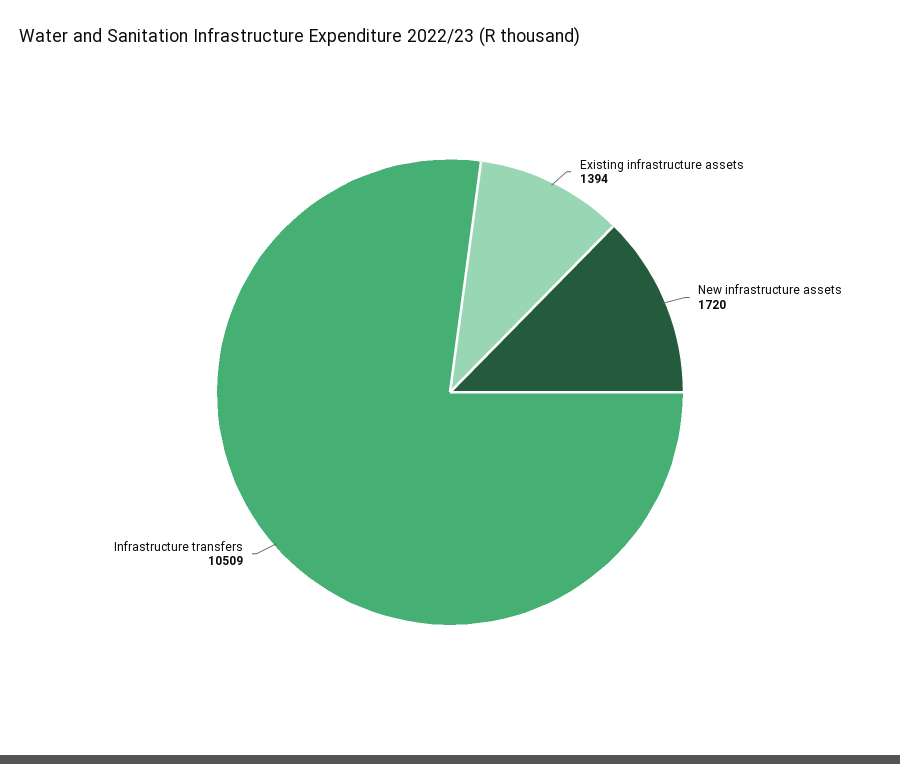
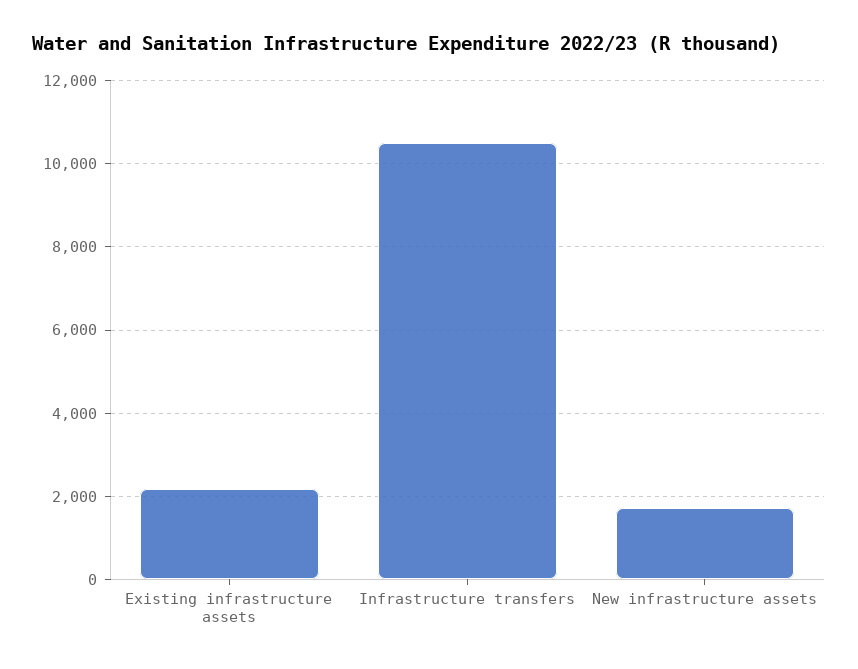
  {
-   "Existing infrastructure assets": 1394,
+   "Existing infrastructure assets": 2200,
    "New infrastructure assets": 1720,
    "Infrastructure transfers": 10509
  }

